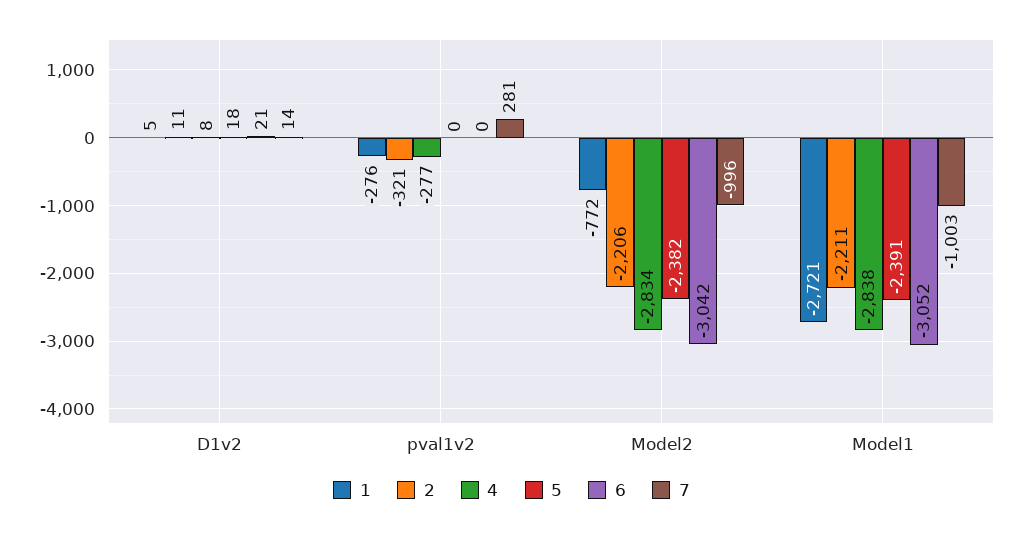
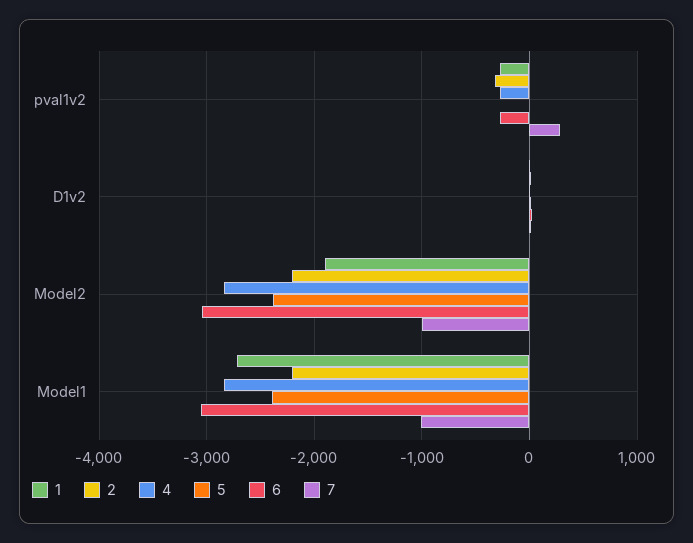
  {
    "1": {
      "D1v2": 5,
      "pval1v2": -276,
-     "Model2": -772,
+     "Model2": -1900,
      "Model1": -2721
    },
    "2": {
      "D1v2": 11,
      "pval1v2": -321,
      "Model2": -2206,
      "Model1": -2211
    },
    "4": {
      "D1v2": 8,
      "pval1v2": -277,
      "Model2": -2834,
      "Model1": -2838
    },
    "5": {
      "D1v2": 18,
      "pval1v2": 0,
      "Model2": -2382,
      "Model1": -2391
    },
    "6": {
      "D1v2": 21,
-     "pval1v2": 0,
+     "pval1v2": -300,
      "Model2": -3042,
      "Model1": -3052
    },
    "7": {
      "D1v2": 14,
      "pval1v2": 281,
      "Model2": -996,
      "Model1": -1003
    }
  }

